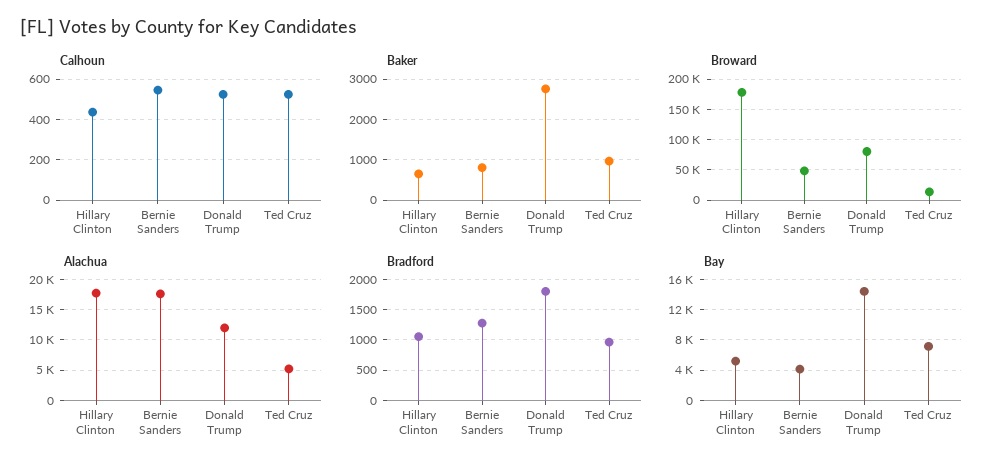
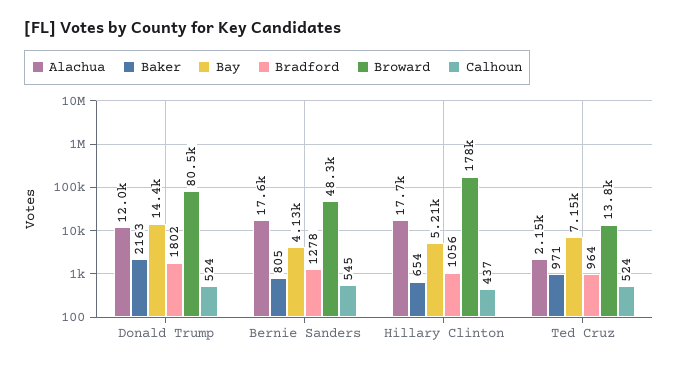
  {
    "Calhoun": {
      "Hillary Clinton": 437,
      "Bernie Sanders": 545,
      "Donald Trump": 524,
      "Ted Cruz": 524
    },
    "Baker": {
      "Hillary Clinton": 654,
      "Bernie Sanders": 805,
-     "Donald Trump": 2800,
+     "Donald Trump": 2163,
      "Ted Cruz": 971
    },
    "Broward": {
      "Hillary Clinton": 178000,
      "Bernie Sanders": 48300,
      "Donald Trump": 80500,
      "Ted Cruz": 13800
    },
    "Alachua": {
      "Hillary Clinton": 17700,
      "Bernie Sanders": 17600,
      "Donald Trump": 12000,
-     "Ted Cruz": 5000
+     "Ted Cruz": 2150
    },
    "Bradford": {
      "Hillary Clinton": 1056,
      "Bernie Sanders": 1278,
      "Donald Trump": 1802,
      "Ted Cruz": 964
    },
    "Bay": {
      "Hillary Clinton": 5210,
      "Bernie Sanders": 4130,
      "Donald Trump": 14400,
      "Ted Cruz": 7150
    }
  }

